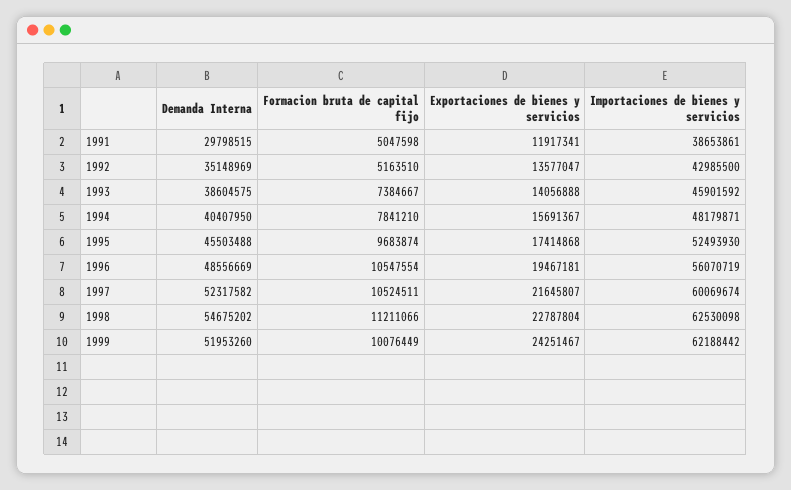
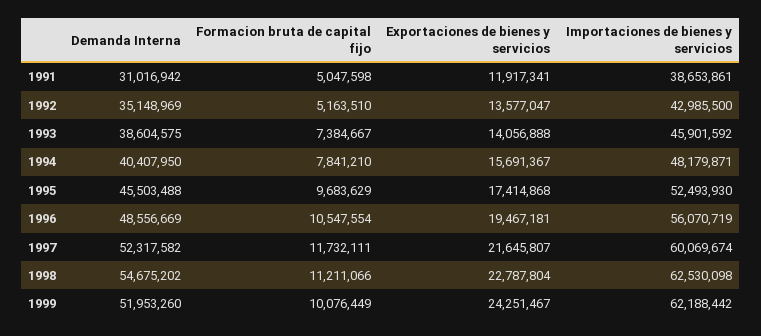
  {
    "Demanda Interna": {
-     "1991": 29798515,
+     "1991": 31016942,
      "1992": 35148969,
      "1993": 38604575,
      "1994": 40407950,
      "1995": 45503488,
      "1996": 48556669,
      "1997": 52317582,
      "1998": 54675202,
      "1999": 51953260
    },
    "Formacion bruta de capital fijo": {
      "1991": 5047598,
      "1992": 5163510,
      "1993": 7384667,
      "1994": 7841210,
-     "1995": 9683874,
+     "1995": 9683629,
      "1996": 10547554,
-     "1997": 10524511,
+     "1997": 11732111,
      "1998": 11211066,
      "1999": 10076449
    },
    "Exportaciones de bienes y servicios": {
      "1991": 11917341,
      "1992": 13577047,
      "1993": 14056888,
      "1994": 15691367,
      "1995": 17414868,
      "1996": 19467181,
      "1997": 21645807,
      "1998": 22787804,
      "1999": 24251467
    },
    "Importaciones de bienes y servicios": {
      "1991": 38653861,
      "1992": 42985500,
      "1993": 45901592,
      "1994": 48179871,
      "1995": 52493930,
      "1996": 56070719,
      "1997": 60069674,
      "1998": 62530098,
      "1999": 62188442
    }
  }

